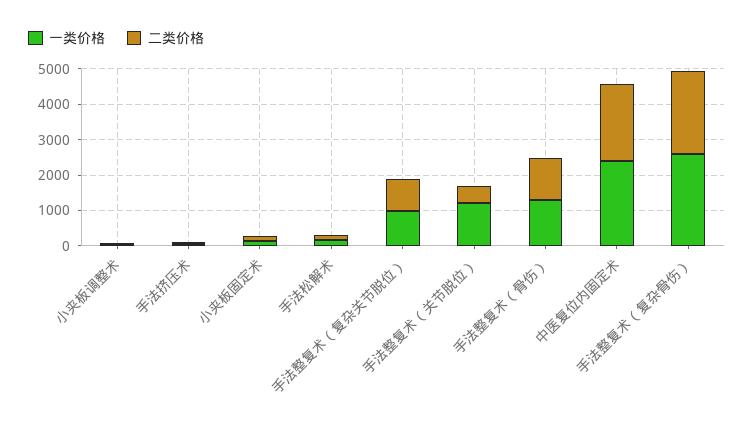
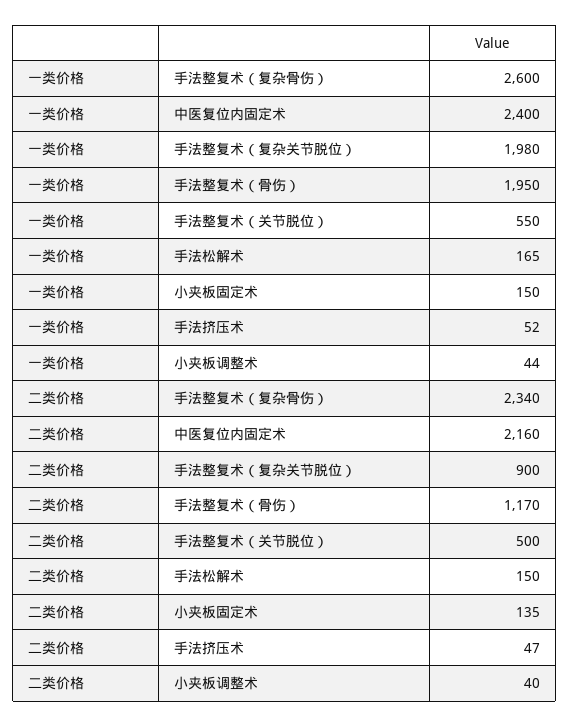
  {
    "一类价格": {
      "小夹板调整术": 44,
      "手法挤压术": 52,
      "小夹板固定术": 150,
      "手法松解术": 165,
-     "手法整复术（复杂关节脱位）": 1000,
+     "手法整复术（复杂关节脱位）": 1980,
-     "手法整复术（关节脱位）": 1250,
+     "手法整复术（关节脱位）": 550,
-     "手法整复术（骨伤）": 1250,
+     "手法整复术（骨伤）": 1950,
      "中医复位内固定术": 2400,
      "手法整复术（复杂骨伤）": 2600
    },
    "二类价格": {
      "小夹板调整术": 40,
      "手法挤压术": 47,
      "小夹板固定术": 135,
      "手法松解术": 150,
      "手法整复术（复杂关节脱位）": 900,
      "手法整复术（关节脱位）": 500,
      "手法整复术（骨伤）": 1170,
      "中医复位内固定术": 2160,
      "手法整复术（复杂骨伤）": 2340
    }
  }

